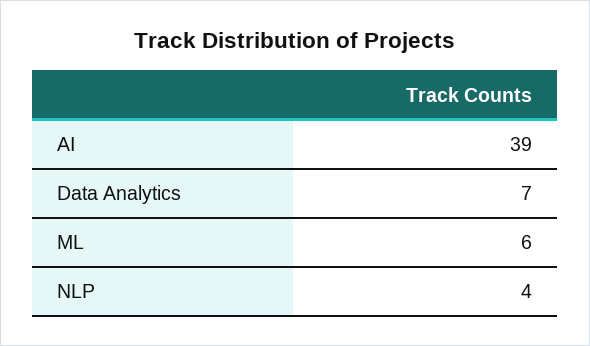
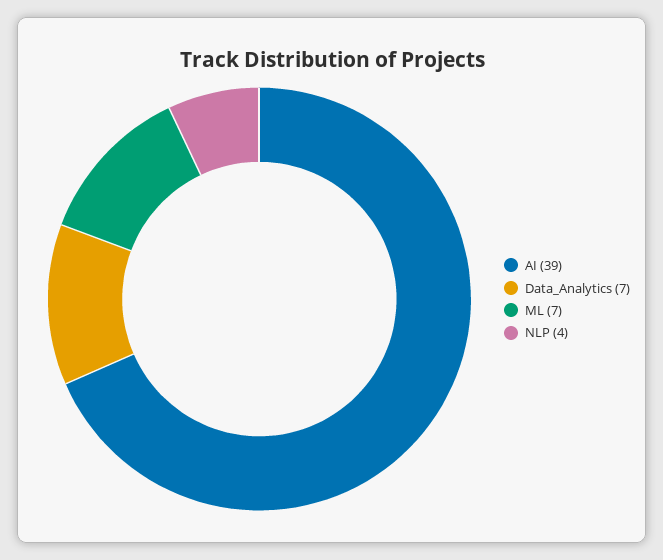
  {
    "AI": 39,
    "Data Analytics": 7,
-   "ML": 6,
+   "ML": 7,
    "NLP": 4
  }

